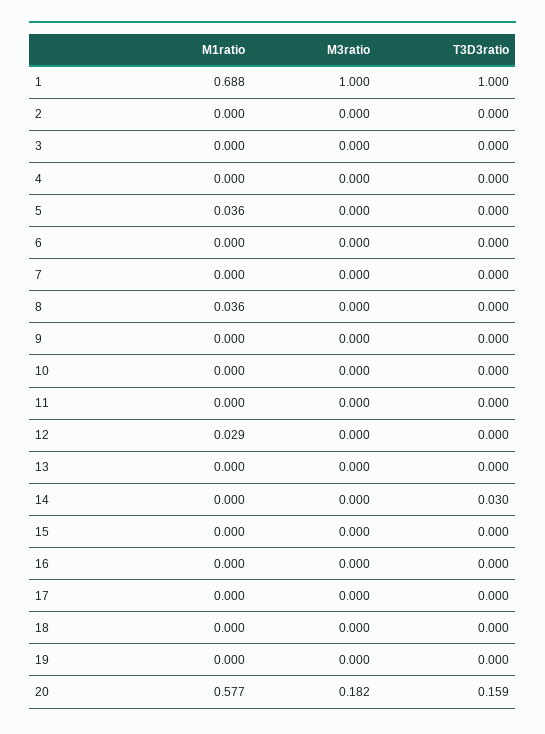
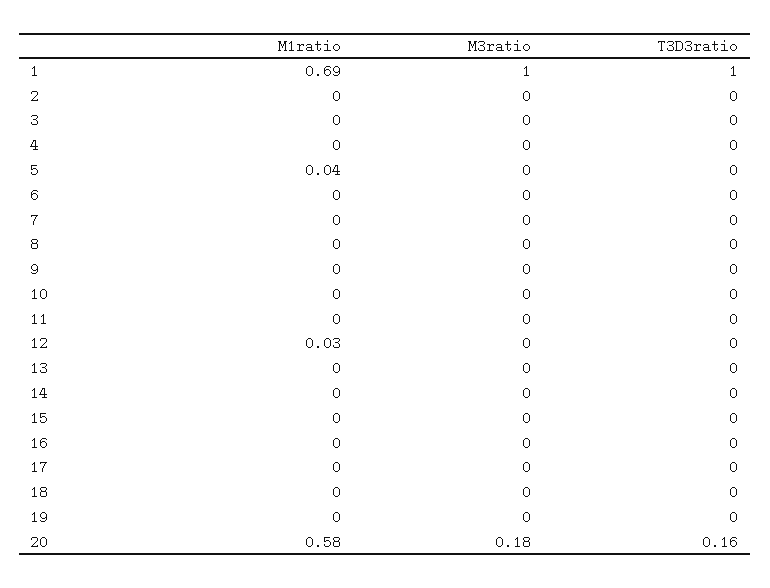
  {
    "M1ratio": {
      "1": 0.688,
      "2": 0,
      "3": 0,
      "4": 0,
      "5": 0.036,
      "6": 0,
      "7": 0,
-     "8": 0.036,
+     "8": 0,
      "9": 0,
      "10": 0,
      "11": 0,
      "12": 0.029,
      "13": 0,
      "14": 0,
      "15": 0,
      "16": 0,
      "17": 0,
      "18": 0,
      "19": 0,
      "20": 0.577
    },
    "M3ratio": {
      "1": 1,
      "2": 0,
      "3": 0,
      "4": 0,
      "5": 0,
      "6": 0,
      "7": 0,
      "8": 0,
      "9": 0,
      "10": 0,
      "11": 0,
      "12": 0,
      "13": 0,
      "14": 0,
      "15": 0,
      "16": 0,
      "17": 0,
      "18": 0,
      "19": 0,
      "20": 0.182
    },
    "T3D3ratio": {
      "1": 1,
      "2": 0,
      "3": 0,
      "4": 0,
      "5": 0,
      "6": 0,
      "7": 0,
      "8": 0,
      "9": 0,
      "10": 0,
      "11": 0,
      "12": 0,
      "13": 0,
-     "14": 0.03,
+     "14": 0,
      "15": 0,
      "16": 0,
      "17": 0,
      "18": 0,
      "19": 0,
      "20": 0.159
    }
  }

